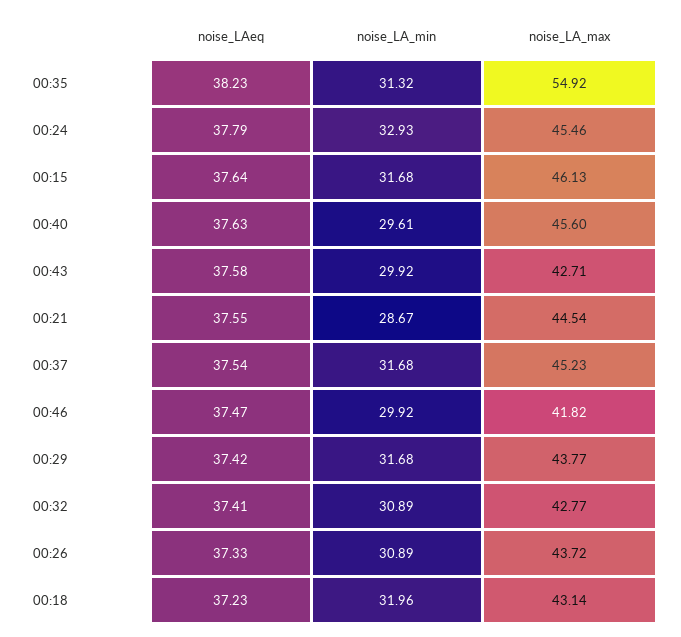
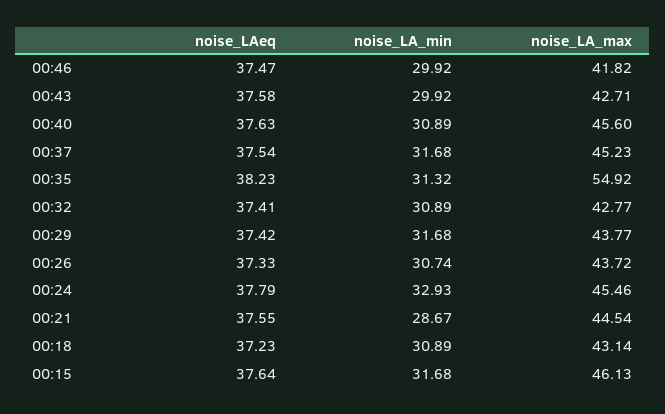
  {
    "noise_LAeq": {
      "00:35": 38.23,
      "00:24": 37.79,
      "00:15": 37.64,
      "00:40": 37.63,
      "00:43": 37.58,
      "00:21": 37.55,
      "00:37": 37.54,
      "00:46": 37.47,
      "00:29": 37.42,
      "00:32": 37.41,
      "00:26": 37.33,
      "00:18": 37.23
    },
    "noise_LA_min": {
      "00:35": 31.32,
      "00:24": 32.93,
      "00:15": 31.68,
-     "00:40": 29.61,
+     "00:40": 30.89,
      "00:43": 29.92,
      "00:21": 28.67,
      "00:37": 31.68,
      "00:46": 29.92,
      "00:29": 31.68,
      "00:32": 30.89,
-     "00:26": 30.89,
+     "00:26": 30.74,
-     "00:18": 31.96
+     "00:18": 30.89
    },
    "noise_LA_max": {
      "00:35": 54.92,
      "00:24": 45.46,
      "00:15": 46.13,
      "00:40": 45.6,
      "00:43": 42.71,
      "00:21": 44.54,
      "00:37": 45.23,
      "00:46": 41.82,
      "00:29": 43.77,
      "00:32": 42.77,
      "00:26": 43.72,
      "00:18": 43.14
    }
  }

